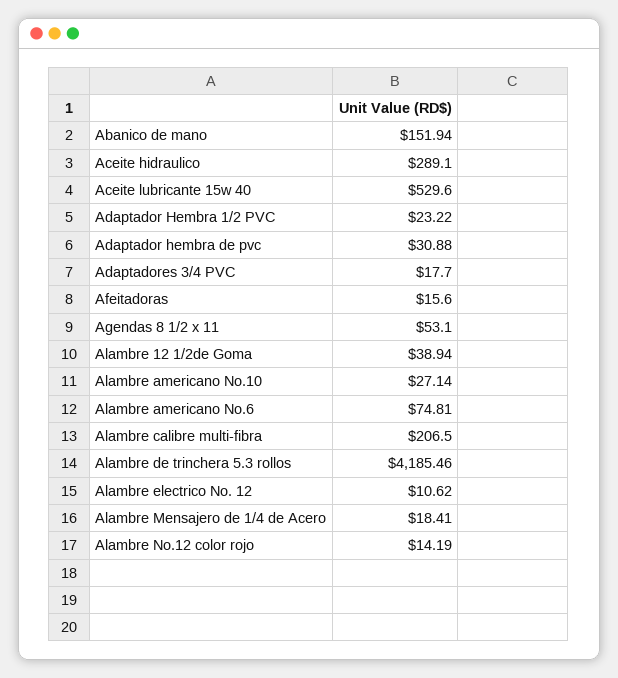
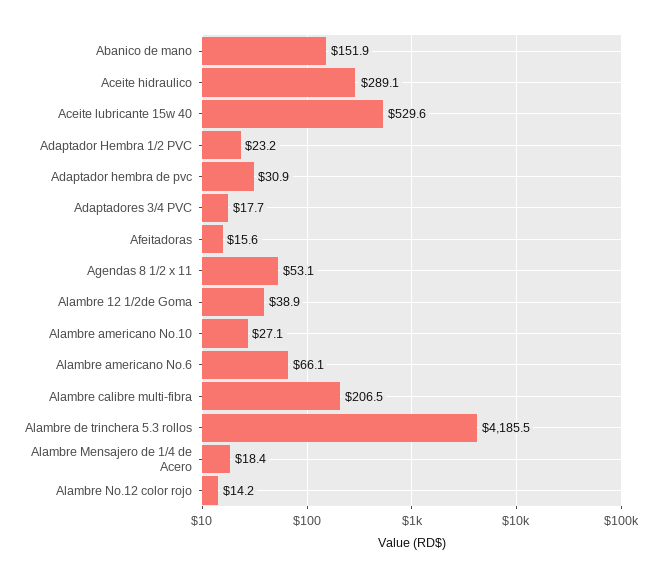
  {
    "Abanico de mano": 151.94,
    "Aceite hidraulico": 289.1,
    "Aceite lubricante 15w 40": 529.6,
    "Adaptador Hembra 1/2 PVC": 23.22,
    "Adaptador hembra de pvc": 30.88,
    "Adaptadores 3/4 PVC": 17.7,
    "Afeitadoras": 15.6,
    "Agendas 8 1/2 x 11": 53.1,
    "Alambre 12 1/2de Goma": 38.94,
    "Alambre americano No.10": 27.14,
-   "Alambre americano No.6": 74.81,
+   "Alambre americano No.6": 66.1,
    "Alambre calibre multi-fibra": 206.5,
    "Alambre de trinchera 5.3 rollos": 4185.46,
-   "Alambre electrico No. 12": 10.62,
    "Alambre Mensajero de 1/4 de Acero": 18.41,
    "Alambre No.12 color rojo": 14.19
  }

